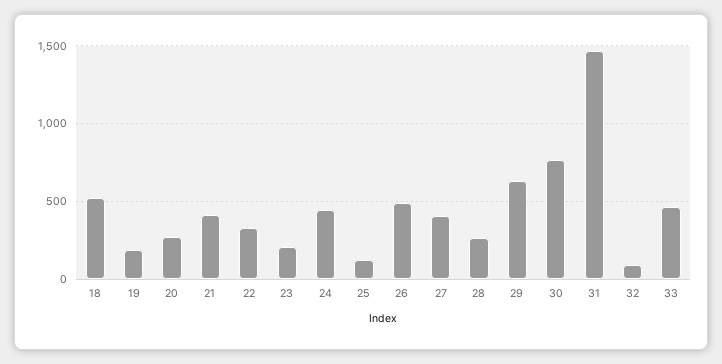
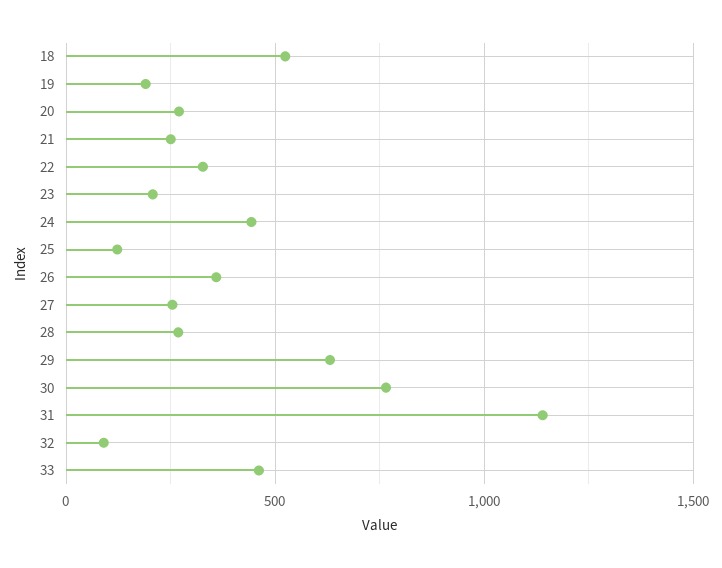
  {
    "18": 500,
    "19": 200,
    "20": 250,
-   "21": 400,
+   "21": 250,
    "22": 350,
    "23": 200,
    "24": 450,
    "25": 100,
-   "26": 500,
+   "26": 350,
-   "27": 400,
+   "27": 250,
    "28": 250,
    "29": 650,
    "30": 750,
-   "31": 1450,
+   "31": 1150,
    "32": 100,
    "33": 450
  }

